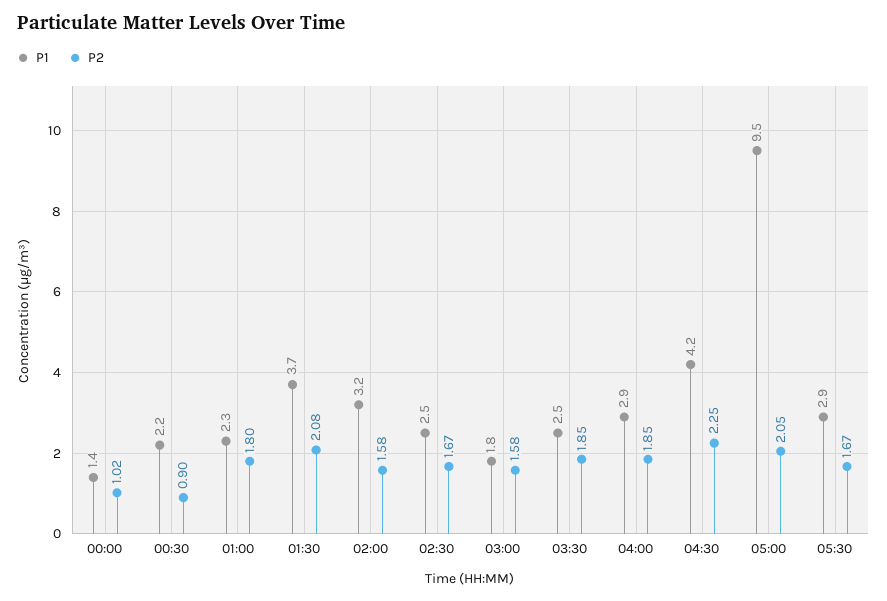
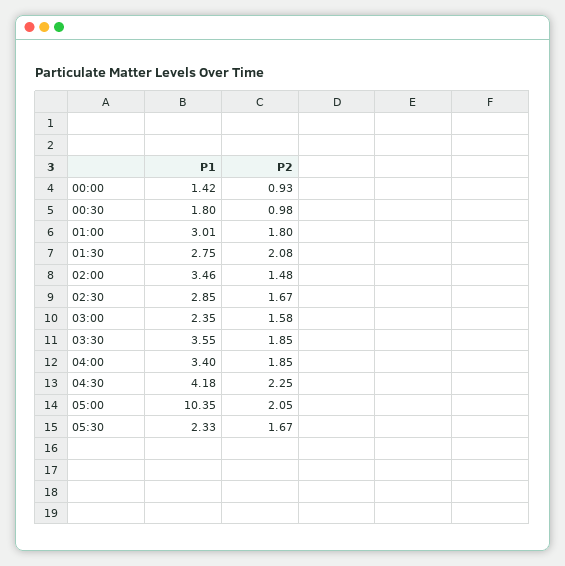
  {
    "P1": {
      "00:00": 1.42,
-     "00:30": 2.2,
+     "00:30": 1.8,
-     "01:00": 2.3,
+     "01:00": 3.01,
-     "01:30": 3.7,
+     "01:30": 2.75,
-     "02:00": 3.2,
+     "02:00": 3.46,
-     "02:30": 2.5,
+     "02:30": 2.85,
-     "03:00": 1.8,
+     "03:00": 2.35,
-     "03:30": 2.5,
+     "03:30": 3.55,
-     "04:00": 2.9,
+     "04:00": 3.4,
      "04:30": 4.18,
-     "05:00": 9.5,
+     "05:00": 10.35,
-     "05:30": 2.9
+     "05:30": 2.33
    },
    "P2": {
-     "00:00": 1.02,
+     "00:00": 0.93,
-     "00:30": 0.9,
+     "00:30": 0.98,
      "01:00": 1.8,
      "01:30": 2.08,
-     "02:00": 1.58,
+     "02:00": 1.48,
      "02:30": 1.67,
      "03:00": 1.58,
      "03:30": 1.85,
      "04:00": 1.85,
      "04:30": 2.25,
      "05:00": 2.05,
      "05:30": 1.67
    }
  }

